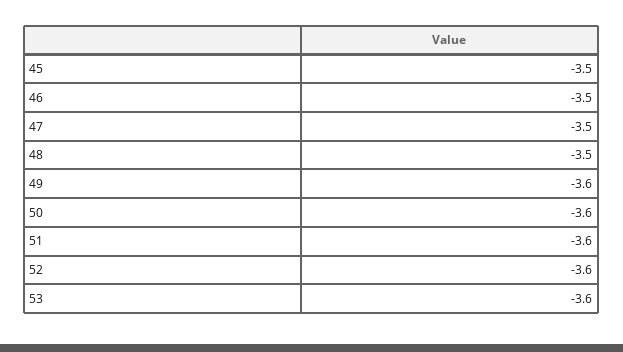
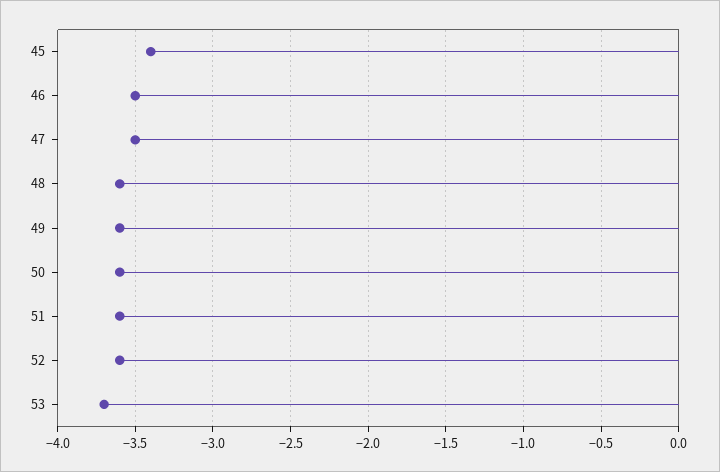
  {
-   "45": -3.5,
+   "45": -3.4,
    "46": -3.5,
    "47": -3.5,
-   "48": -3.5,
+   "48": -3.6,
    "49": -3.6,
    "50": -3.6,
    "51": -3.6,
    "52": -3.6,
-   "53": -3.6
+   "53": -3.7
  }

